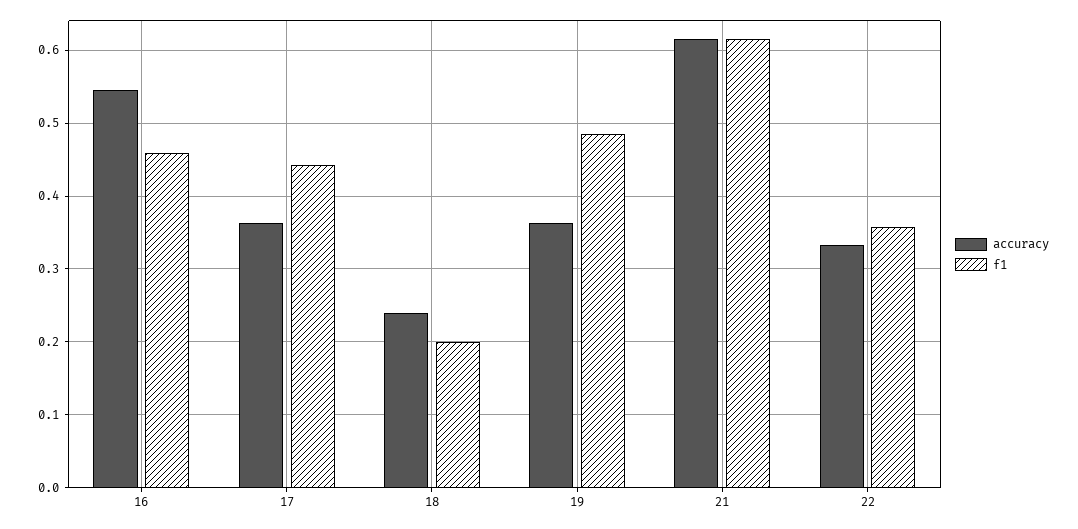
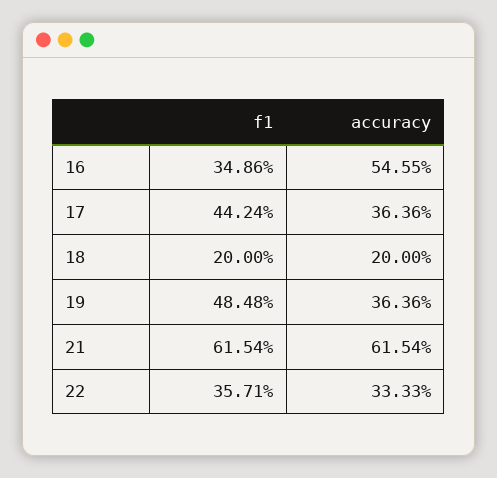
  {
    "accuracy": {
      "16": 0.5455,
      "17": 0.3636,
-     "18": 0.24,
+     "18": 0.2,
      "19": 0.3636,
      "21": 0.6154,
      "22": 0.3333
    },
    "f1": {
-     "16": 0.46,
+     "16": 0.3486,
      "17": 0.4424,
      "18": 0.2,
      "19": 0.4848,
      "21": 0.6154,
      "22": 0.3571
    }
  }

